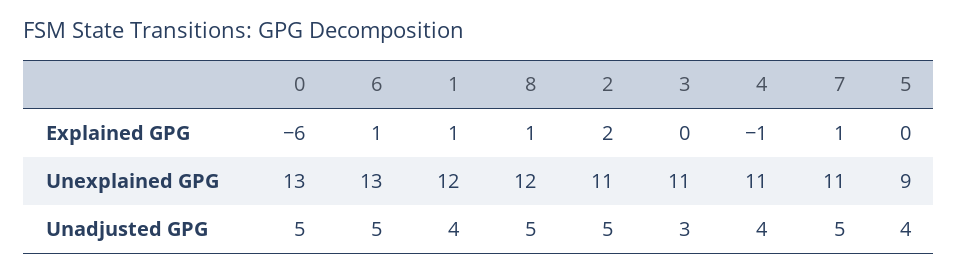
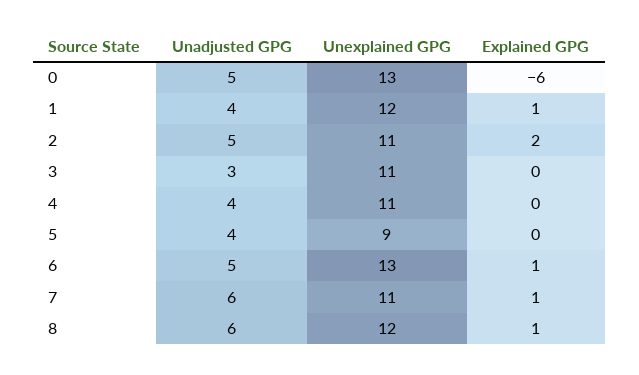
  {
    "0": {
      "Explained GPG": -6,
      "Unexplained GPG": 13,
      "Unadjusted GPG": 5
    },
    "6": {
      "Explained GPG": 1,
      "Unexplained GPG": 13,
      "Unadjusted GPG": 5
    },
    "1": {
      "Explained GPG": 1,
      "Unexplained GPG": 12,
      "Unadjusted GPG": 4
    },
    "8": {
      "Explained GPG": 1,
      "Unexplained GPG": 12,
-     "Unadjusted GPG": 5
+     "Unadjusted GPG": 6
    },
    "2": {
      "Explained GPG": 2,
      "Unexplained GPG": 11,
      "Unadjusted GPG": 5
    },
    "3": {
      "Explained GPG": 0,
      "Unexplained GPG": 11,
      "Unadjusted GPG": 3
    },
    "4": {
-     "Explained GPG": -1,
+     "Explained GPG": 0,
      "Unexplained GPG": 11,
      "Unadjusted GPG": 4
    },
    "7": {
      "Explained GPG": 1,
      "Unexplained GPG": 11,
-     "Unadjusted GPG": 5
+     "Unadjusted GPG": 6
    },
    "5": {
      "Explained GPG": 0,
      "Unexplained GPG": 9,
      "Unadjusted GPG": 4
    }
  }

